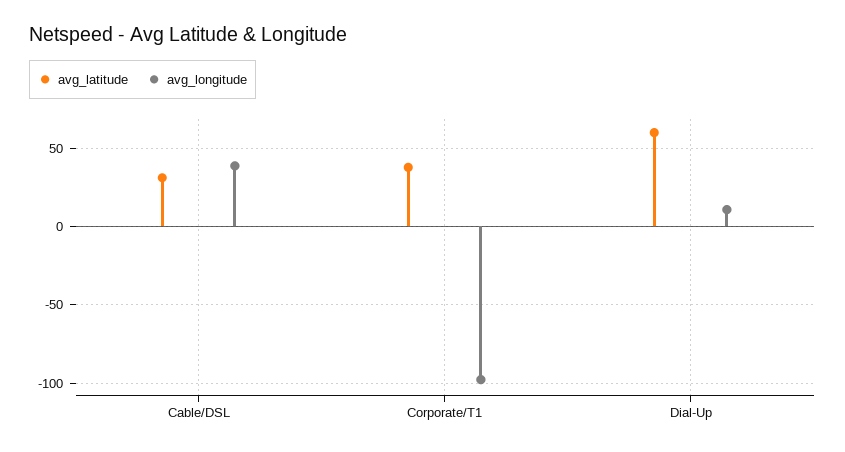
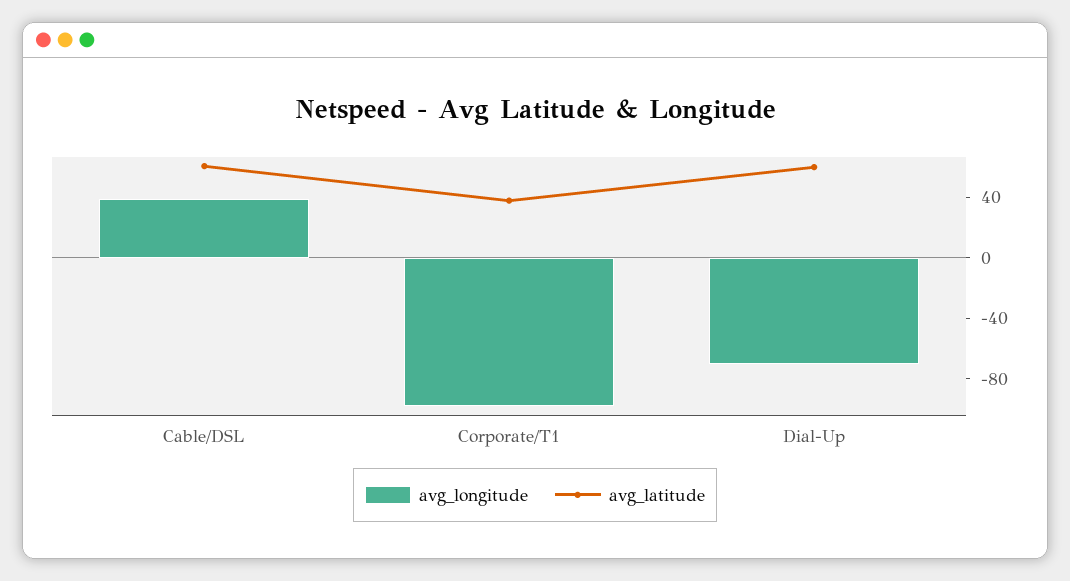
  {
    "avg_latitude": {
-     "Cable/DSL": 30,
+     "Cable/DSL": 60,
      "Corporate/T1": 40,
      "Dial-Up": 60
    },
    "avg_longitude": {
      "Cable/DSL": 40,
      "Corporate/T1": -100,
-     "Dial-Up": 10
+     "Dial-Up": -70
    }
  }

